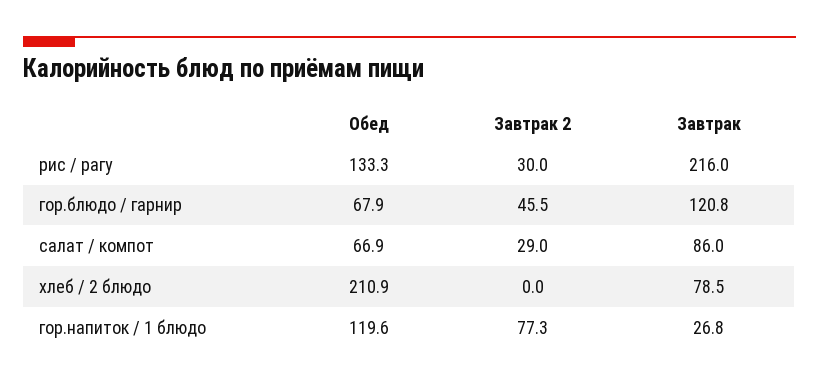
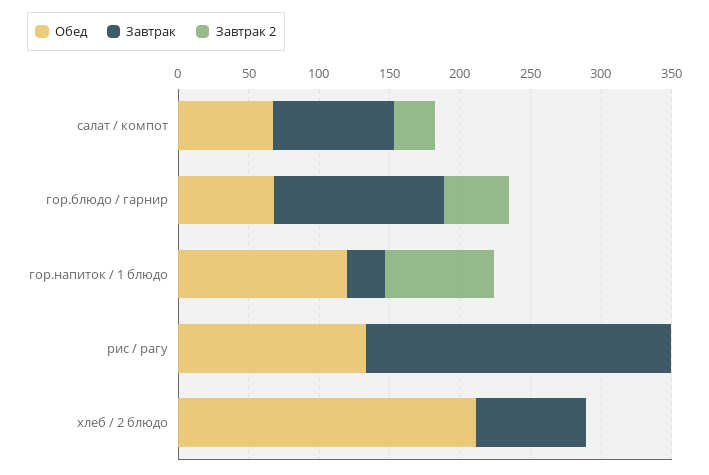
  {
    "Обед": {
      "рис / рагу": 133.3,
      "гор.блюдо / гарнир": 67.9,
      "салат / компот": 66.9,
      "хлеб / 2 блюдо": 210.9,
      "гор.напиток / 1 блюдо": 119.6
    },
    "Завтрак 2": {
-     "рис / рагу": 30,
+     "рис / рагу": 0,
      "гор.блюдо / гарнир": 45.5,
      "салат / компот": 29,
      "хлеб / 2 блюдо": 0,
      "гор.напиток / 1 блюдо": 77.3
    },
    "Завтрак": {
      "рис / рагу": 216,
      "гор.блюдо / гарнир": 120.8,
      "салат / компот": 86,
      "хлеб / 2 блюдо": 78.5,
      "гор.напиток / 1 блюдо": 26.8
    }
  }

